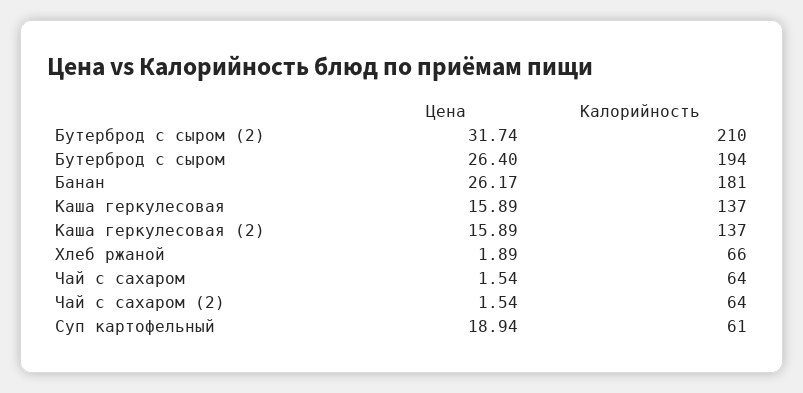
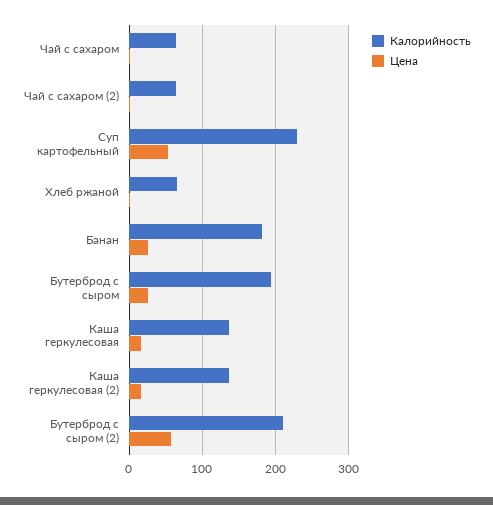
  {
    "Цена": {
-     "Бутерброд с сыром (2)": 31.74,
+     "Бутерброд с сыром (2)": 60,
      "Бутерброд с сыром": 26.4,
      "Банан": 26.17,
      "Каша геркулесовая": 15.89,
      "Каша геркулесовая (2)": 15.89,
      "Хлеб ржаной": 1.89,
      "Чай с сахаром": 1.54,
      "Чай с сахаром (2)": 1.54,
-     "Суп картофельный": 18.94
+     "Суп картофельный": 50
    },
    "Калорийность": {
      "Бутерброд с сыром (2)": 210,
      "Бутерброд с сыром": 194,
      "Банан": 181,
      "Каша геркулесовая": 137,
      "Каша геркулесовая (2)": 137,
      "Хлеб ржаной": 66,
      "Чай с сахаром": 64,
      "Чай с сахаром (2)": 64,
-     "Суп картофельный": 61
+     "Суп картофельный": 230
    }
  }

